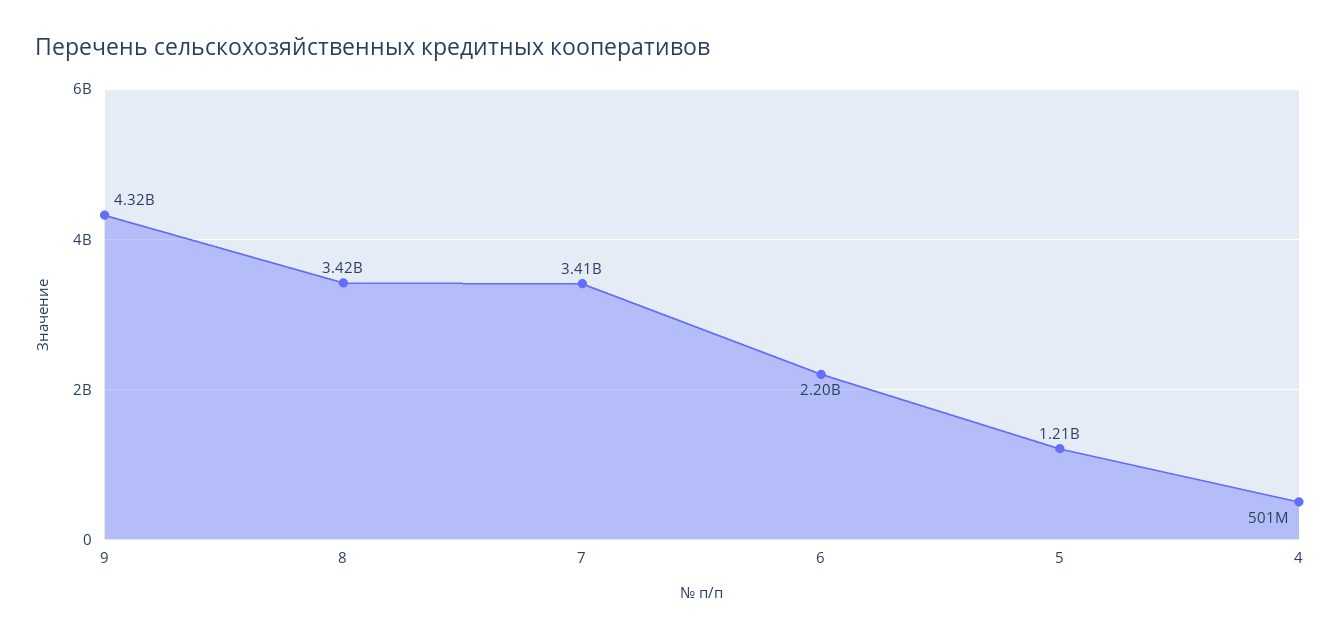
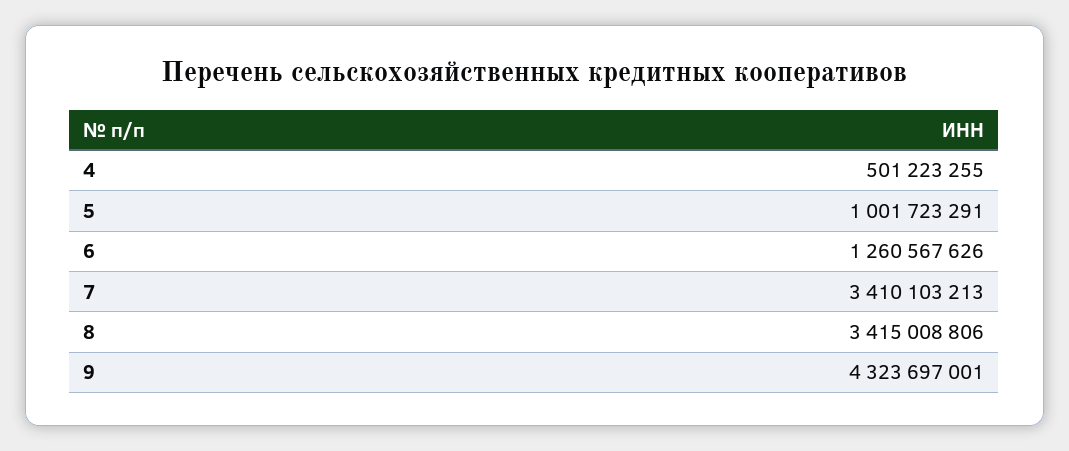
  {
    "9": 4323697001,
    "8": 3415008806,
    "7": 3410103213,
-   "6": 2200000000,
+   "6": 1260567626,
-   "5": 1210000000,
+   "5": 1001723291,
    "4": 501223255
  }

